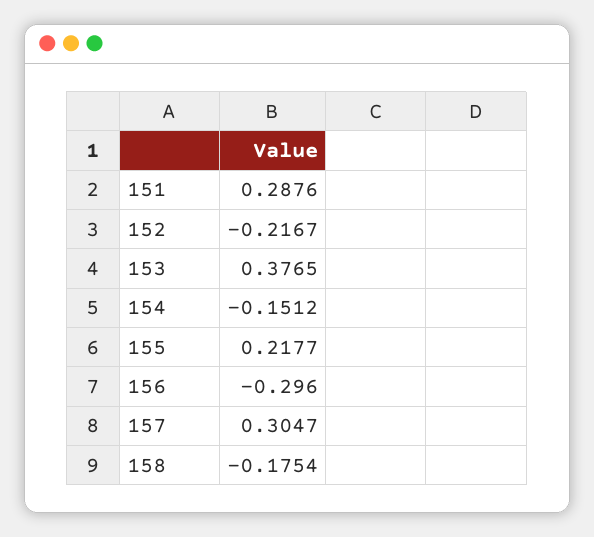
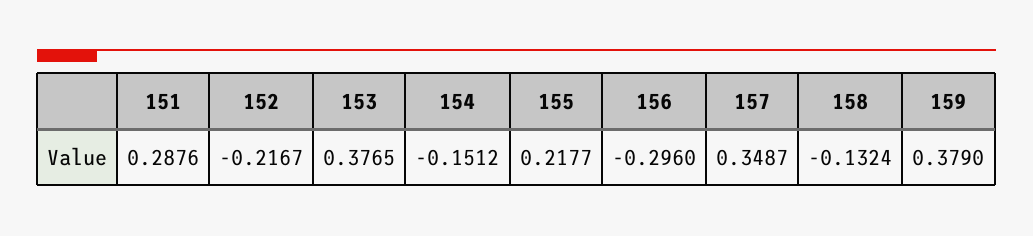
  {
    "151": 0.2876,
    "152": -0.2167,
    "153": 0.3765,
    "154": -0.1512,
    "155": 0.2177,
    "156": -0.296,
-   "157": 0.3047,
+   "157": 0.3487,
-   "158": -0.1754
+   "158": -0.1324,
+   "159": 0.379
  }

